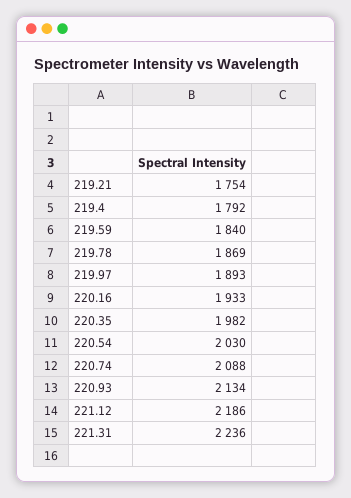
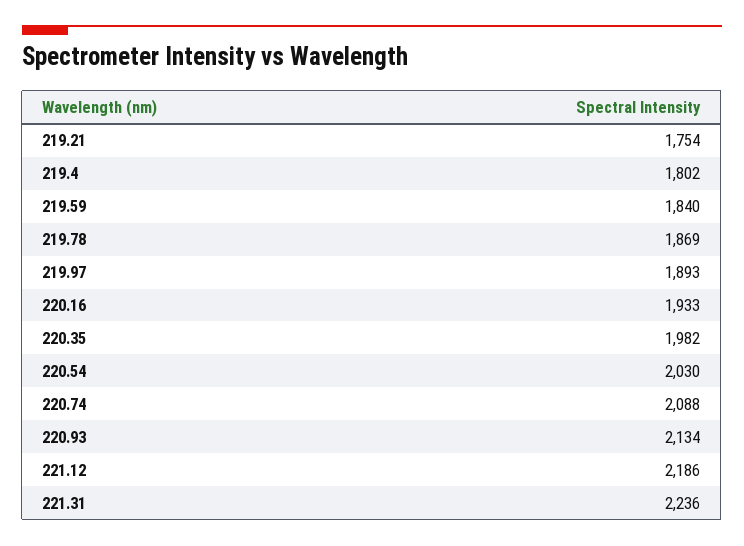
  {
    "219.21": 1754,
-   "219.4": 1792,
+   "219.4": 1802,
    "219.59": 1840,
    "219.78": 1869,
    "219.97": 1893,
    "220.16": 1933,
    "220.35": 1982,
    "220.54": 2030,
    "220.74": 2088,
    "220.93": 2134,
    "221.12": 2186,
    "221.31": 2236
  }

